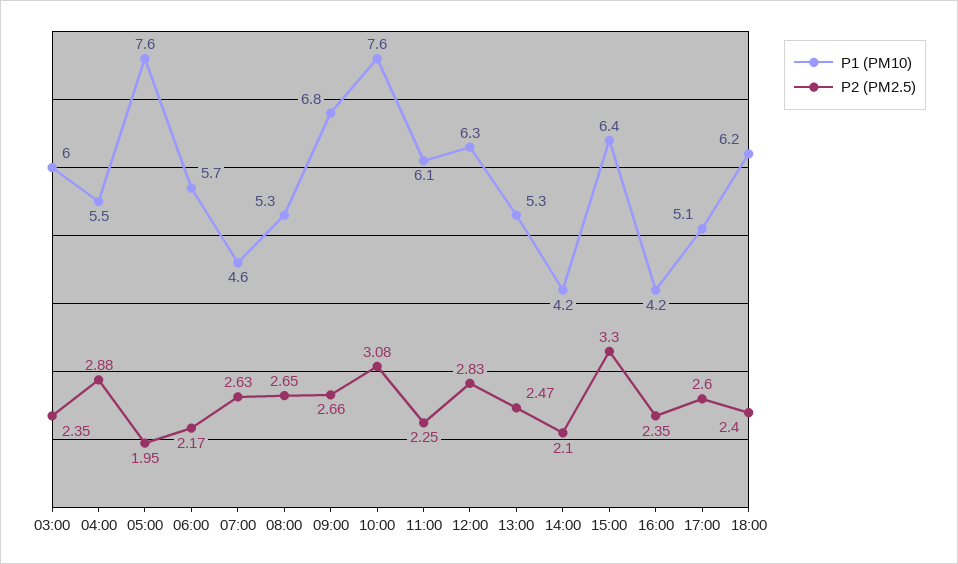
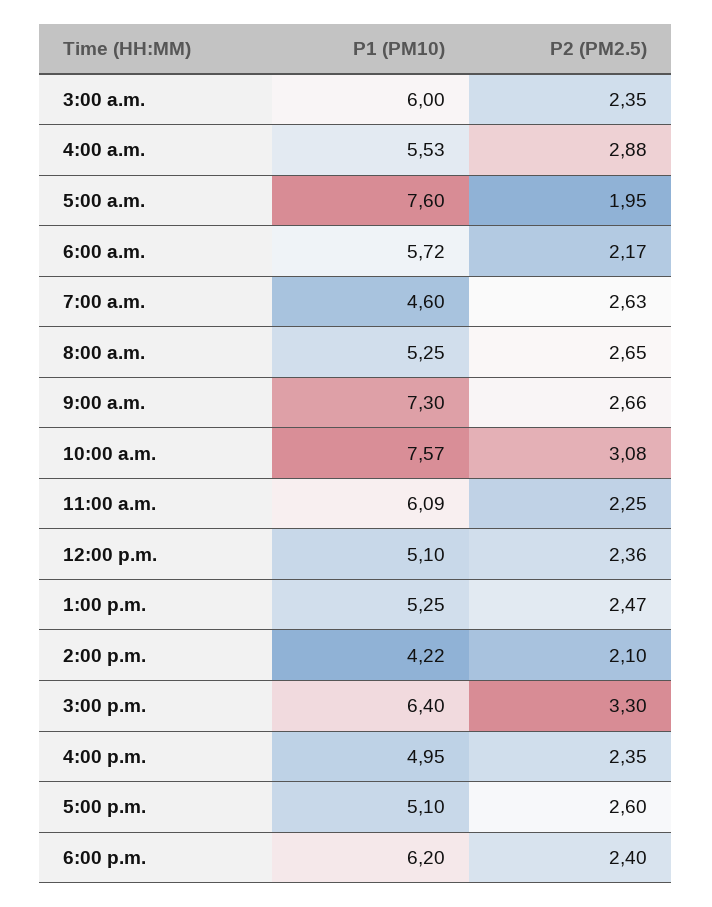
  {
    "P1 (PM10)": {
      "03:00": 6,
      "04:00": 5.53,
      "05:00": 7.6,
      "06:00": 5.72,
      "07:00": 4.6,
      "08:00": 5.25,
-     "09:00": 6.8,
+     "09:00": 7.3,
      "10:00": 7.57,
      "11:00": 6.09,
-     "12:00": 6.3,
+     "12:00": 5.1,
      "13:00": 5.25,
      "14:00": 4.22,
      "15:00": 6.4,
-     "16:00": 4.2,
+     "16:00": 4.95,
      "17:00": 5.1,
      "18:00": 6.2
    },
    "P2 (PM2.5)": {
      "03:00": 2.35,
      "04:00": 2.88,
      "05:00": 1.95,
      "06:00": 2.17,
      "07:00": 2.63,
      "08:00": 2.65,
      "09:00": 2.66,
      "10:00": 3.08,
      "11:00": 2.25,
-     "12:00": 2.83,
+     "12:00": 2.36,
      "13:00": 2.47,
      "14:00": 2.1,
      "15:00": 3.3,
      "16:00": 2.35,
      "17:00": 2.6,
      "18:00": 2.4
    }
  }

